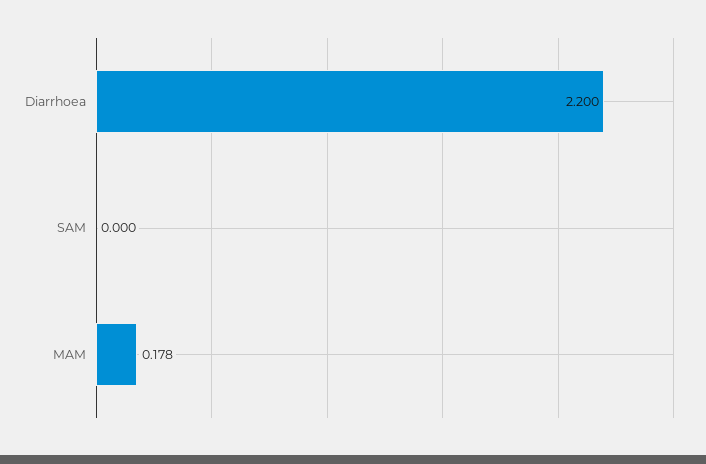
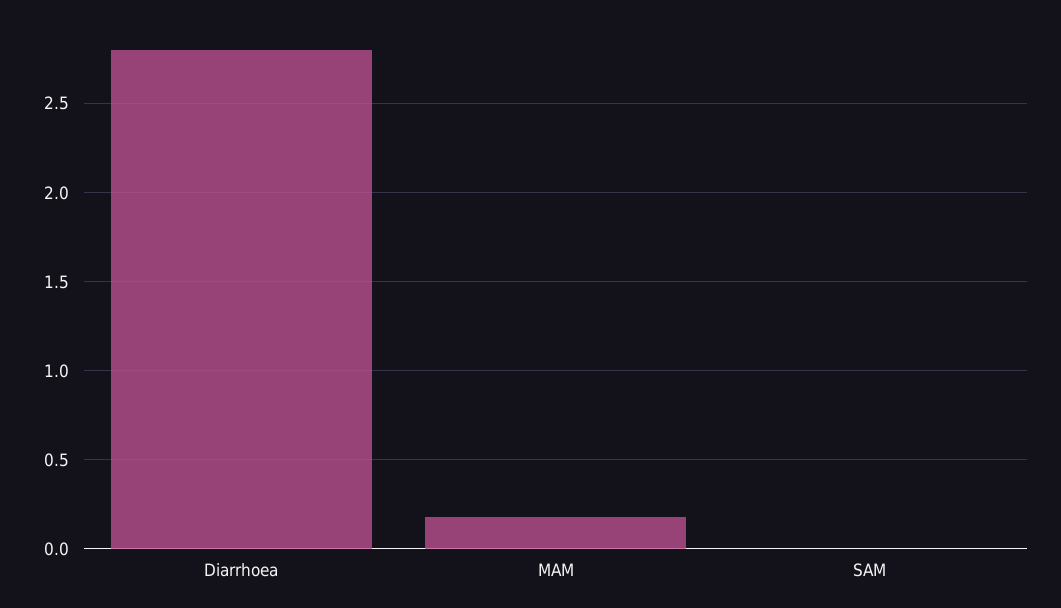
  {
-   "Diarrhoea": 2.2,
+   "Diarrhoea": 2.8,
    "SAM": 0,
    "MAM": 0.178
  }

